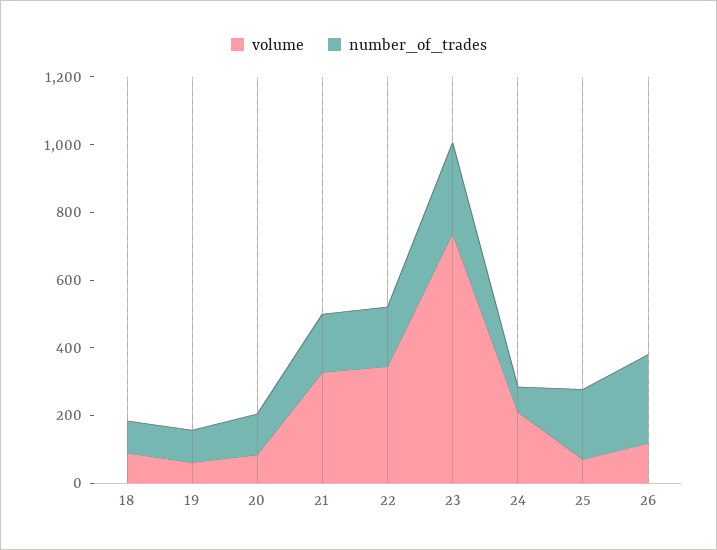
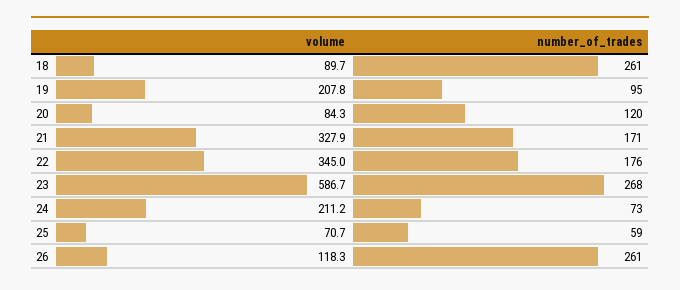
  {
    "volume": {
      "18": 89.7,
-     "19": 50,
+     "19": 207.8,
      "20": 84.3,
      "21": 327.9,
      "22": 345,
-     "23": 750,
+     "23": 586.7,
      "24": 211.2,
      "25": 70.7,
      "26": 118.3
    },
    "number_of_trades": {
-     "18": 100,
+     "18": 261,
      "19": 95,
      "20": 120,
      "21": 171,
      "22": 176,
      "23": 268,
      "24": 73,
-     "25": 200,
+     "25": 59,
      "26": 261
    }
  }

